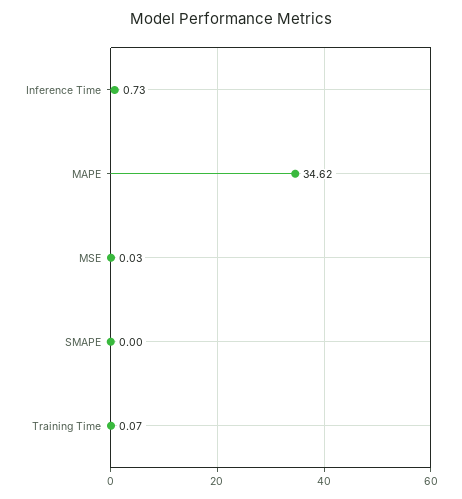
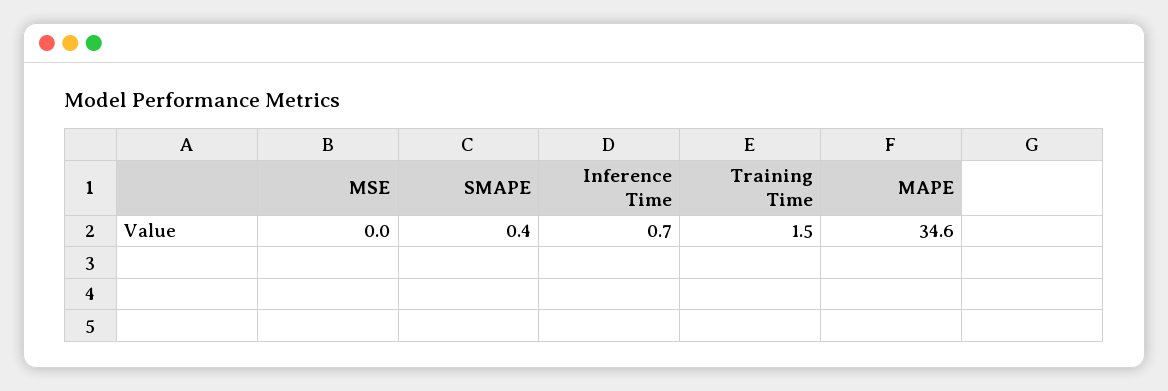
  {
    "Inference Time": 0.73,
    "MAPE": 34.62,
    "MSE": 0.03,
-   "SMAPE": 0,
+   "SMAPE": 0.4,
-   "Training Time": 0.07
+   "Training Time": 1.5
  }

